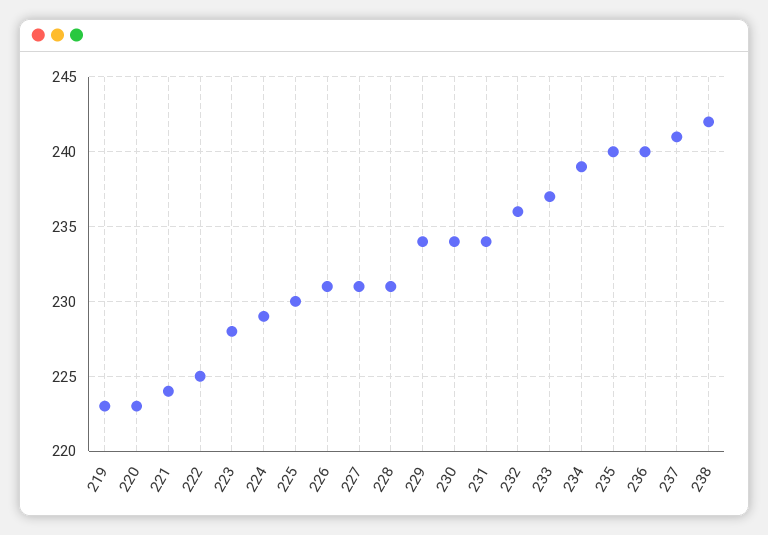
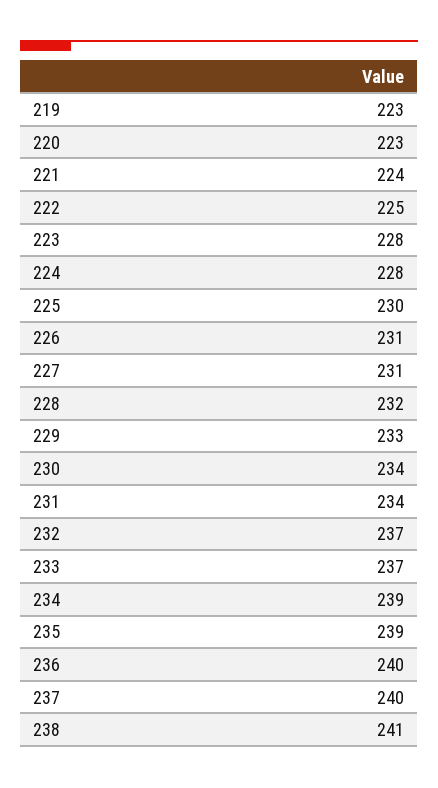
  {
    "219": 223,
    "220": 223,
    "221": 224,
    "222": 225,
    "223": 228,
-   "224": 229,
+   "224": 228,
    "225": 230,
    "226": 231,
    "227": 231,
-   "228": 231,
+   "228": 232,
-   "229": 234,
+   "229": 233,
    "230": 234,
    "231": 234,
-   "232": 236,
+   "232": 237,
    "233": 237,
    "234": 239,
-   "235": 240,
+   "235": 239,
    "236": 240,
-   "237": 241,
+   "237": 240,
-   "238": 242
+   "238": 241
  }

